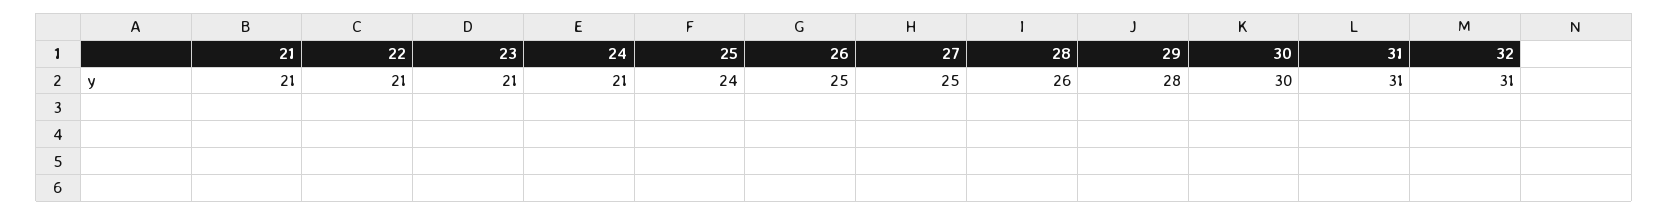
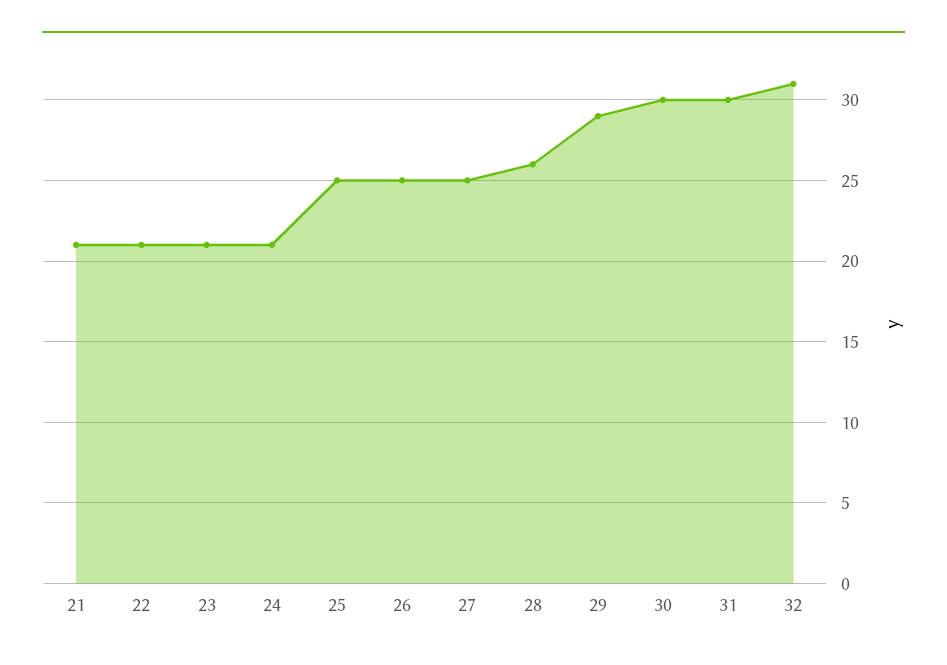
  {
    "21": 21,
    "22": 21,
    "23": 21,
    "24": 21,
-   "25": 24,
+   "25": 25,
    "26": 25,
    "27": 25,
    "28": 26,
-   "29": 28,
+   "29": 29,
    "30": 30,
-   "31": 31,
+   "31": 30,
    "32": 31
  }

